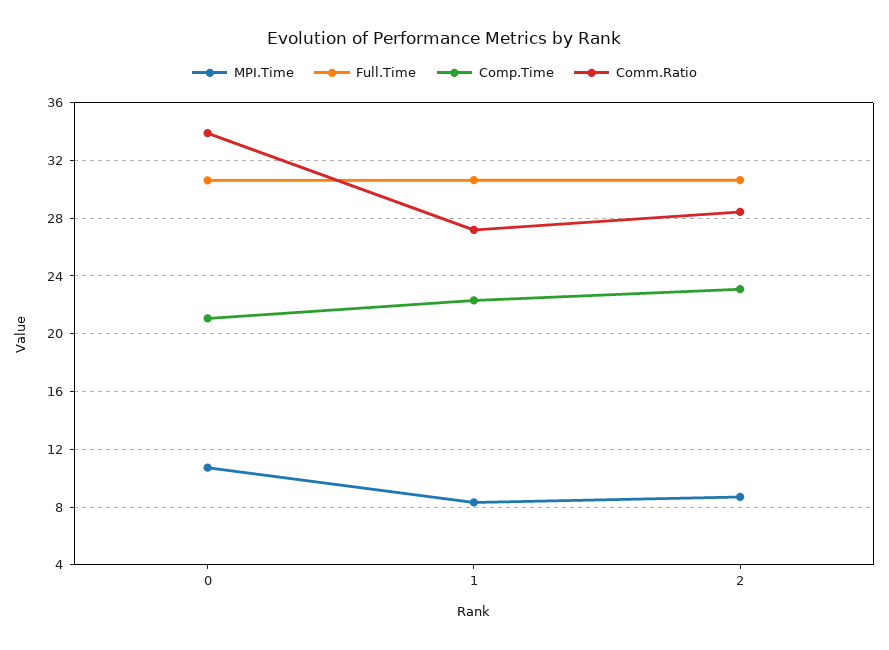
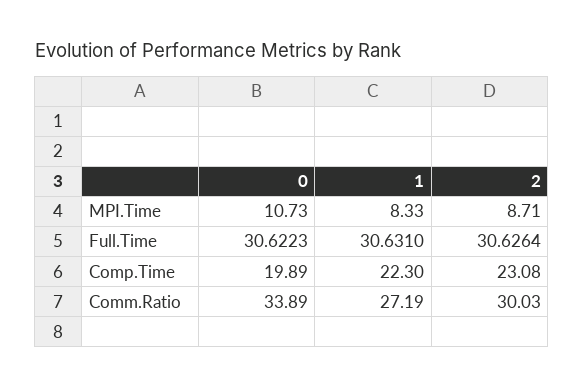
  {
    "MPI.Time": {
      "0": 10.73,
      "1": 8.33,
      "2": 8.71
    },
    "Full.Time": {
      "0": 30.6223,
      "1": 30.631,
      "2": 30.6264
    },
    "Comp.Time": {
-     "0": 21,
+     "0": 19.89,
      "1": 22.3,
      "2": 23.08
    },
    "Comm.Ratio": {
      "0": 33.89,
      "1": 27.19,
-     "2": 28.5
+     "2": 30.03
    }
  }

